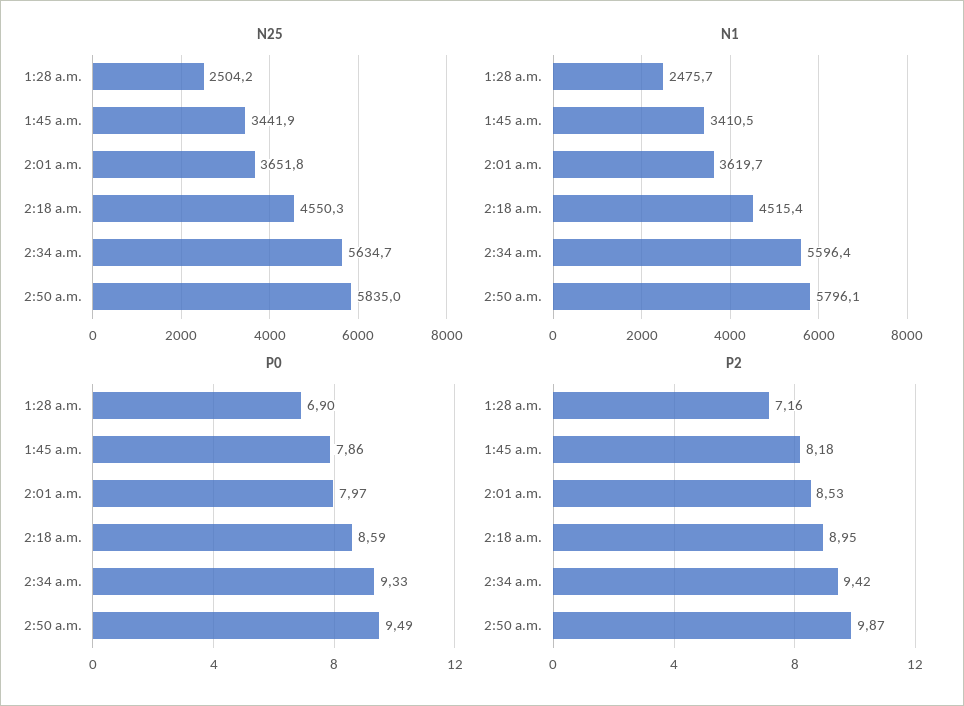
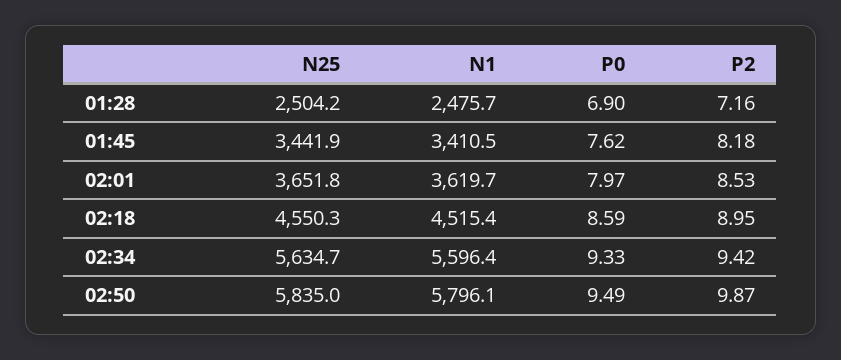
  {
    "N25": {
      "1:28 a.m.": 2504.2,
      "1:45 a.m.": 3441.9,
      "2:01 a.m.": 3651.8,
      "2:18 a.m.": 4550.3,
      "2:34 a.m.": 5634.7,
      "2:50 a.m.": 5835
    },
    "N1": {
      "1:28 a.m.": 2475.7,
      "1:45 a.m.": 3410.5,
      "2:01 a.m.": 3619.7,
      "2:18 a.m.": 4515.4,
      "2:34 a.m.": 5596.4,
      "2:50 a.m.": 5796.1
    },
    "P0": {
      "1:28 a.m.": 6.9,
-     "1:45 a.m.": 7.86,
+     "1:45 a.m.": 7.62,
      "2:01 a.m.": 7.97,
      "2:18 a.m.": 8.59,
      "2:34 a.m.": 9.33,
      "2:50 a.m.": 9.49
    },
    "P2": {
      "1:28 a.m.": 7.16,
      "1:45 a.m.": 8.18,
      "2:01 a.m.": 8.53,
      "2:18 a.m.": 8.95,
      "2:34 a.m.": 9.42,
      "2:50 a.m.": 9.87
    }
  }

